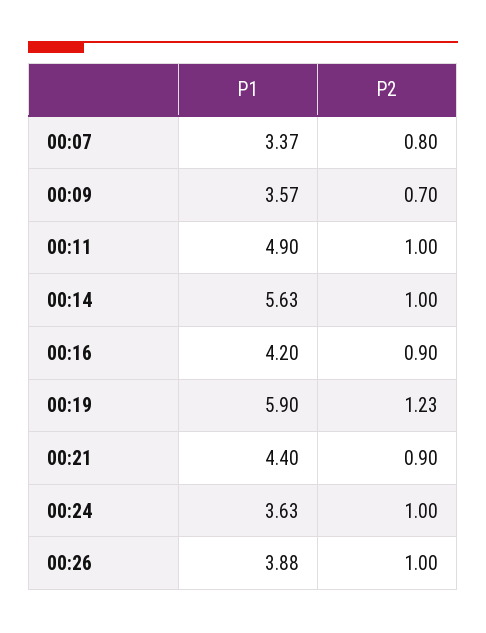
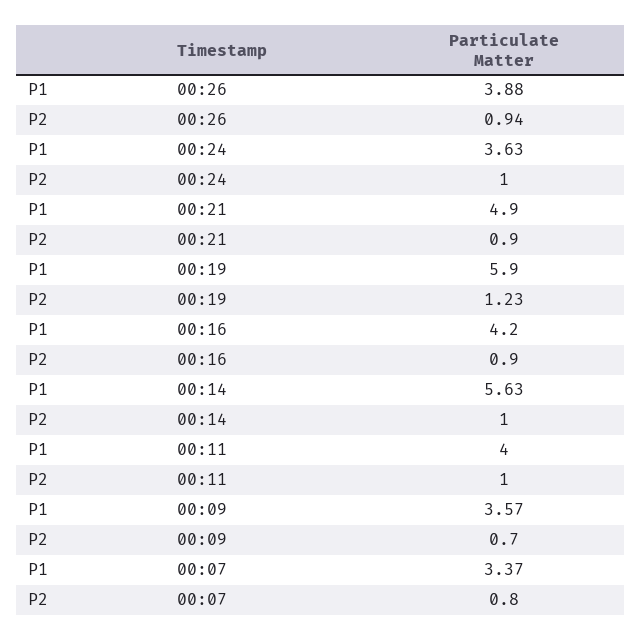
  {
    "P1": {
      "00:07": 3.37,
      "00:09": 3.57,
-     "00:11": 4.9,
+     "00:11": 4,
      "00:14": 5.63,
      "00:16": 4.2,
      "00:19": 5.9,
-     "00:21": 4.4,
+     "00:21": 4.9,
      "00:24": 3.63,
      "00:26": 3.88
    },
    "P2": {
      "00:07": 0.8,
      "00:09": 0.7,
      "00:11": 1,
      "00:14": 1,
      "00:16": 0.9,
      "00:19": 1.23,
      "00:21": 0.9,
      "00:24": 1,
-     "00:26": 1
+     "00:26": 0.94
    }
  }

